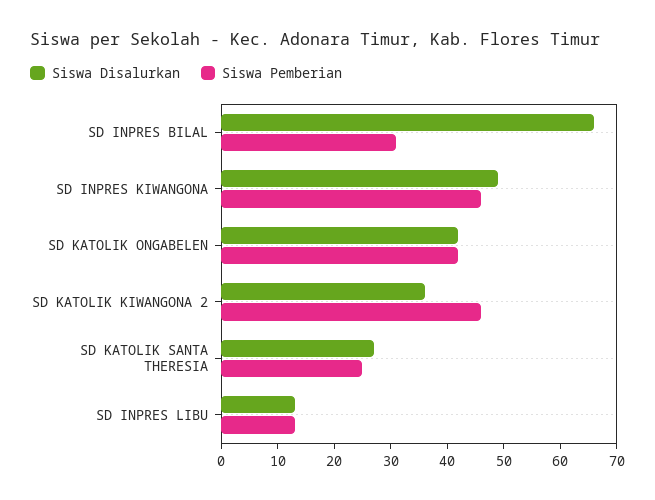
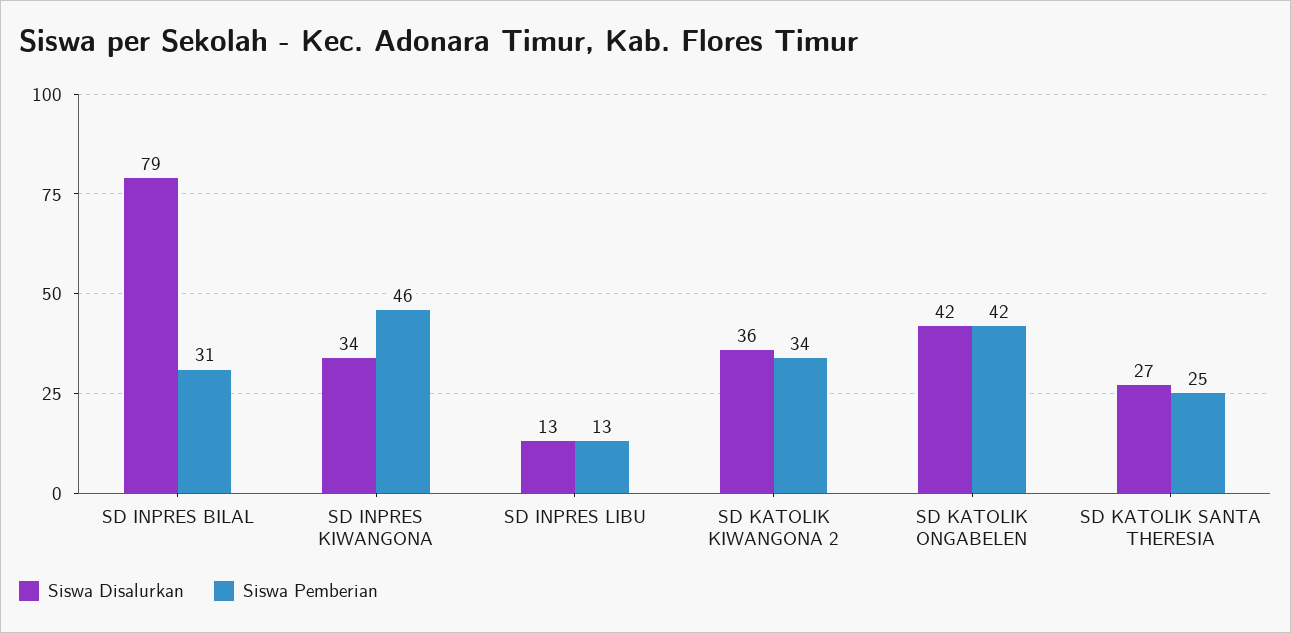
  {
    "Siswa Disalurkan": {
-     "SD INPRES BILAL": 65,
+     "SD INPRES BILAL": 79,
-     "SD INPRES KIWANGONA": 50,
+     "SD INPRES KIWANGONA": 34,
      "SD KATOLIK ONGABELEN": 42,
      "SD KATOLIK KIWANGONA 2": 36,
      "SD KATOLIK SANTA THERESIA": 27,
      "SD INPRES LIBU": 13
    },
    "Siswa Pemberian": {
      "SD INPRES BILAL": 31,
      "SD INPRES KIWANGONA": 46,
      "SD KATOLIK ONGABELEN": 42,
-     "SD KATOLIK KIWANGONA 2": 45,
+     "SD KATOLIK KIWANGONA 2": 34,
      "SD KATOLIK SANTA THERESIA": 25,
      "SD INPRES LIBU": 13
    }
  }

